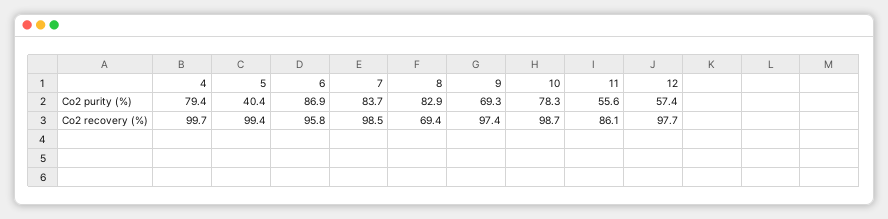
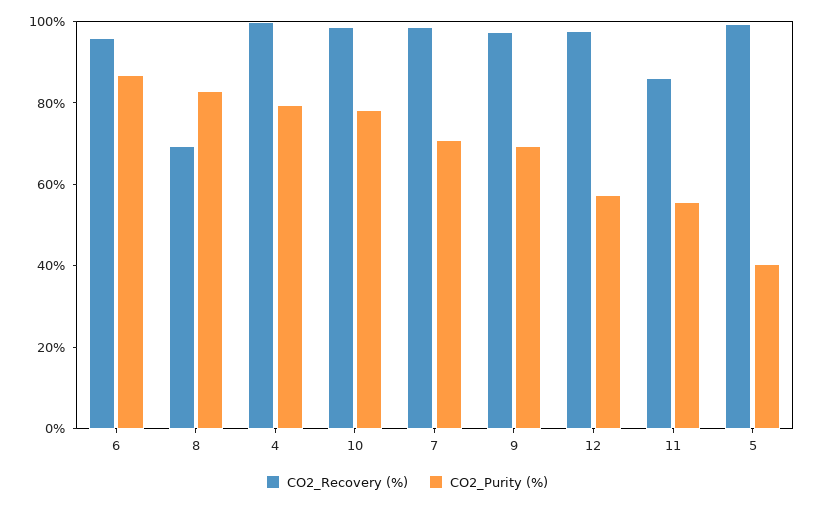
  {
    "Co2 purity (%)": {
      "4": 79.4,
      "5": 40.4,
      "6": 86.9,
-     "7": 83.7,
+     "7": 70,
      "8": 82.9,
      "9": 69.3,
      "10": 78.3,
      "11": 55.6,
      "12": 57.4
    },
    "Co2 recovery (%)": {
      "4": 99.7,
      "5": 99.4,
      "6": 95.8,
      "7": 98.5,
      "8": 69.4,
      "9": 97.4,
      "10": 98.7,
      "11": 86.1,
      "12": 97.7
    }
  }

